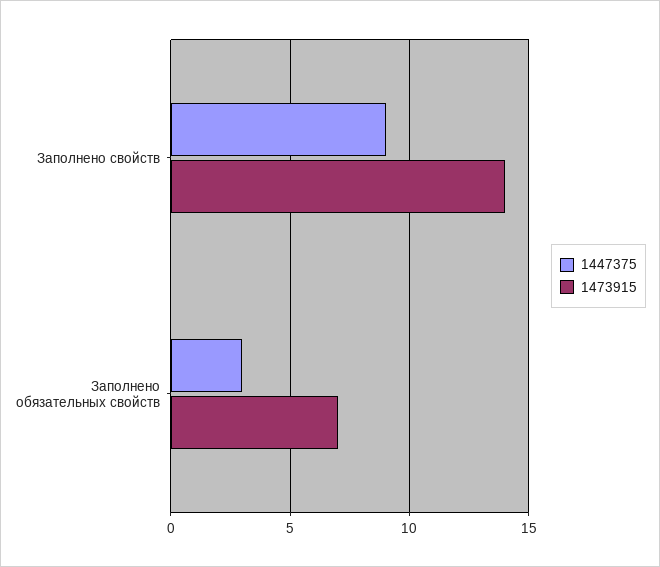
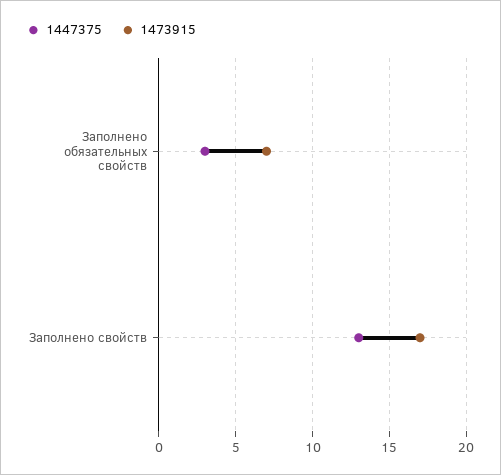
  {
    "1447375": {
-     "Заполнено свойств": 9,
+     "Заполнено свойств": 13,
      "Заполнено обязательных свойств": 3
    },
    "1473915": {
-     "Заполнено свойств": 14,
+     "Заполнено свойств": 17,
      "Заполнено обязательных свойств": 7
    }
  }

